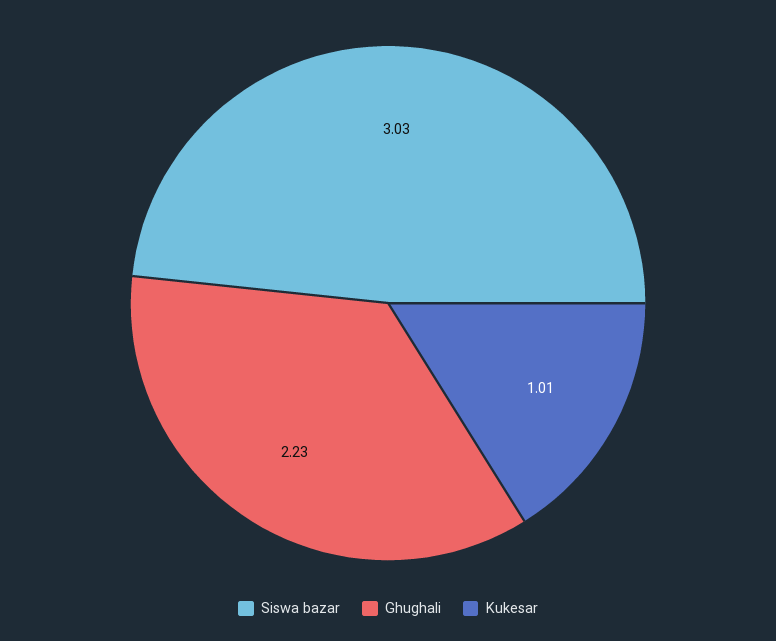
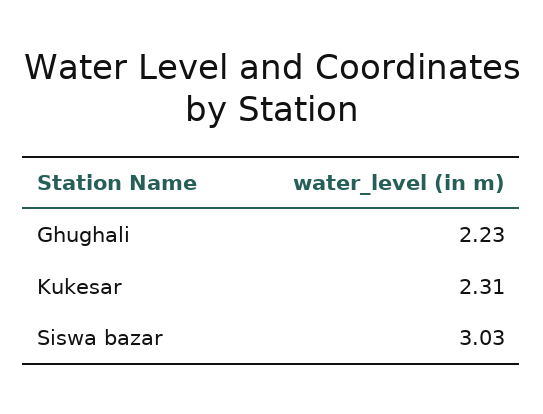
  {
    "Siswa bazar": 3.03,
    "Ghughali": 2.23,
-   "Kukesar": 1.01
+   "Kukesar": 2.31
  }

